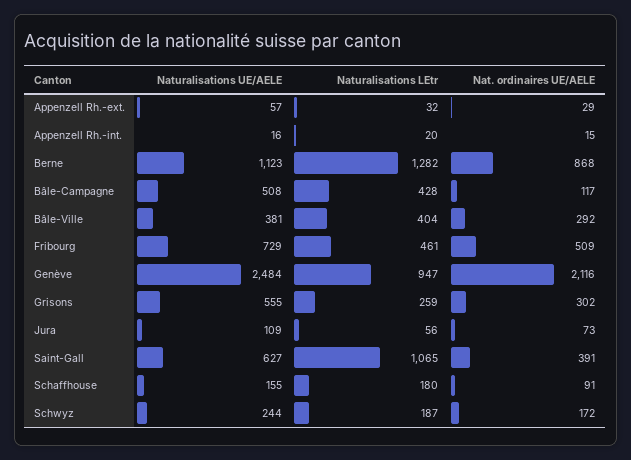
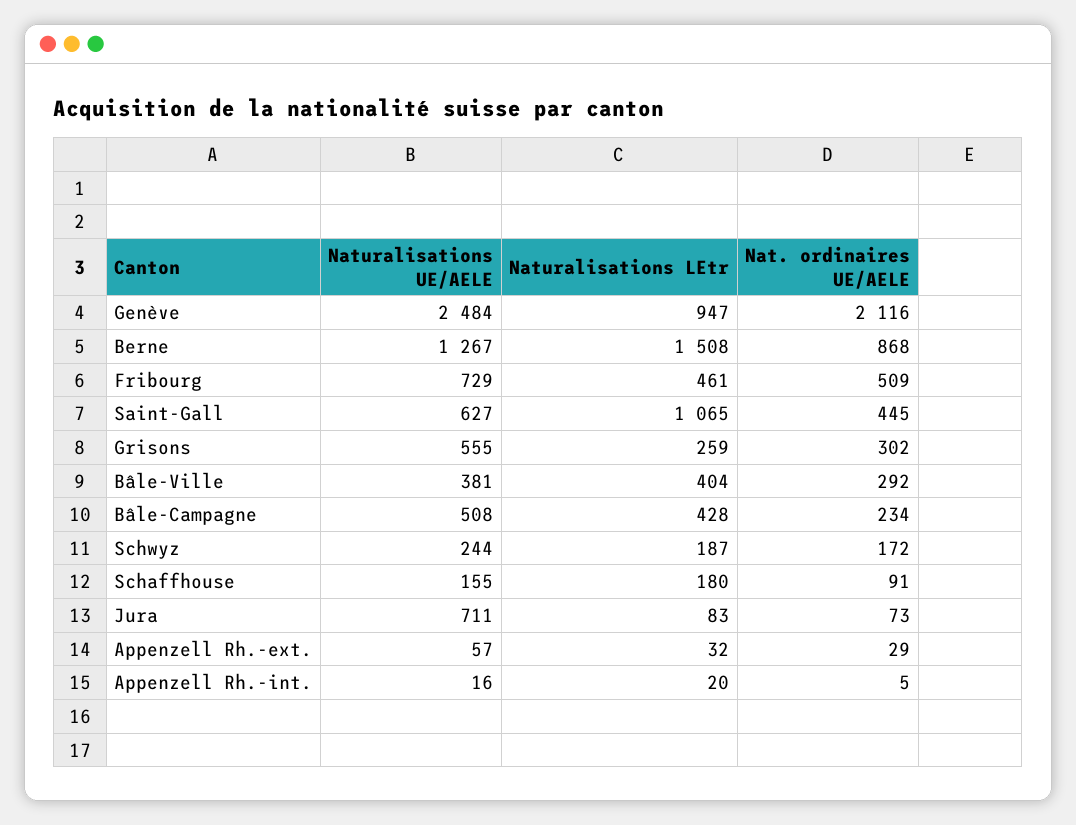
  {
    "Naturalisations UE/AELE": {
      "Appenzell Rh.-ext.": 57,
      "Appenzell Rh.-int.": 16,
-     "Berne": 1123,
+     "Berne": 1267,
      "Bâle-Campagne": 508,
      "Bâle-Ville": 381,
      "Fribourg": 729,
      "Genève": 2484,
      "Grisons": 555,
-     "Jura": 109,
+     "Jura": 711,
      "Saint-Gall": 627,
      "Schaffhouse": 155,
      "Schwyz": 244
    },
    "Naturalisations LEtr": {
      "Appenzell Rh.-ext.": 32,
      "Appenzell Rh.-int.": 20,
-     "Berne": 1282,
+     "Berne": 1508,
      "Bâle-Campagne": 428,
      "Bâle-Ville": 404,
      "Fribourg": 461,
      "Genève": 947,
      "Grisons": 259,
-     "Jura": 56,
+     "Jura": 83,
      "Saint-Gall": 1065,
      "Schaffhouse": 180,
      "Schwyz": 187
    },
    "Nat. ordinaires UE/AELE": {
      "Appenzell Rh.-ext.": 29,
-     "Appenzell Rh.-int.": 15,
+     "Appenzell Rh.-int.": 5,
      "Berne": 868,
-     "Bâle-Campagne": 117,
+     "Bâle-Campagne": 234,
      "Bâle-Ville": 292,
      "Fribourg": 509,
      "Genève": 2116,
      "Grisons": 302,
      "Jura": 73,
-     "Saint-Gall": 391,
+     "Saint-Gall": 445,
      "Schaffhouse": 91,
      "Schwyz": 172
    }
  }

